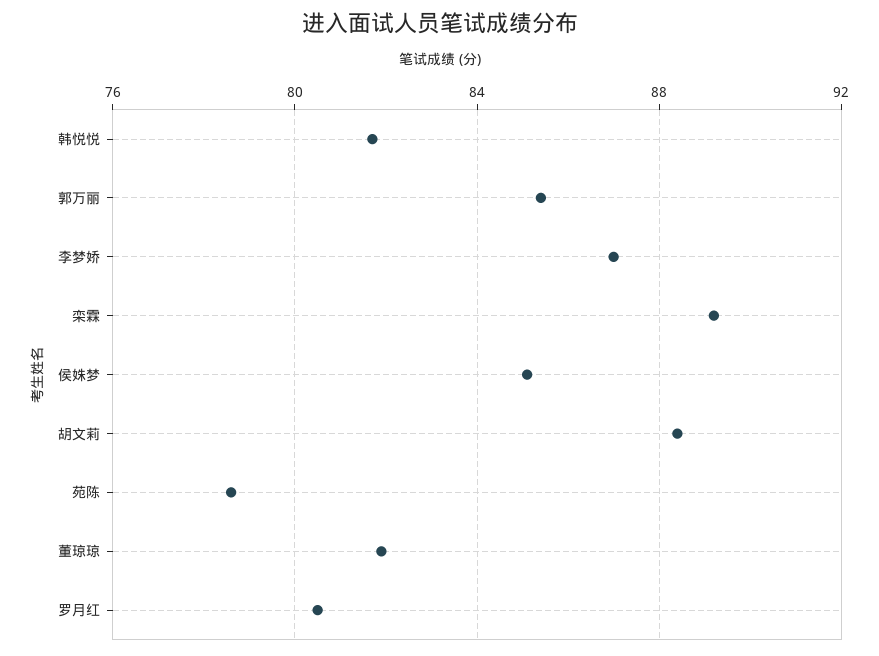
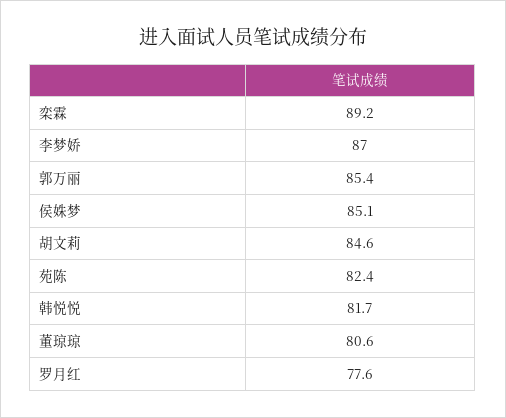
  {
    "韩悦悦": 81.7,
    "郭万丽": 85.4,
    "李梦娇": 87,
    "栾霖": 89.2,
    "侯姝梦": 85.1,
-   "胡文莉": 88.5,
+   "胡文莉": 84.6,
-   "苑陈": 78.5,
+   "苑陈": 82.4,
-   "董琼琼": 82,
+   "董琼琼": 80.6,
-   "罗月红": 80.5
+   "罗月红": 77.6
  }

